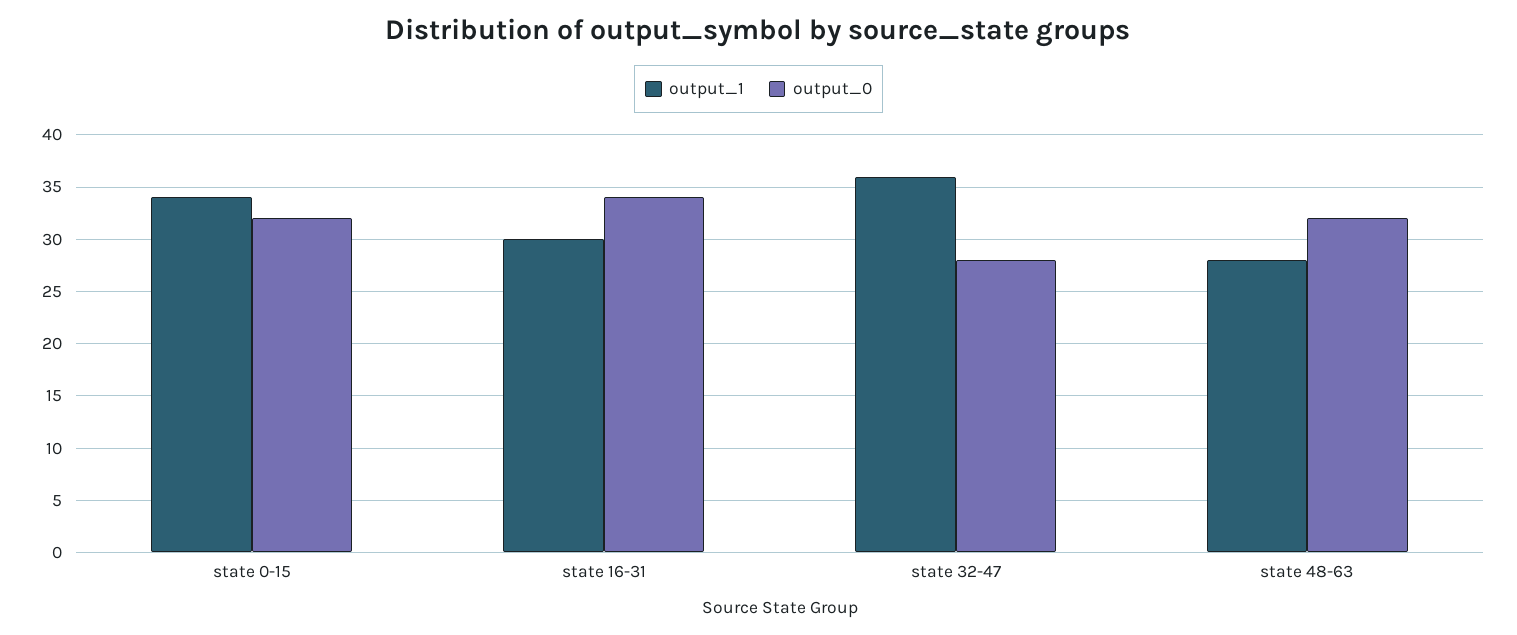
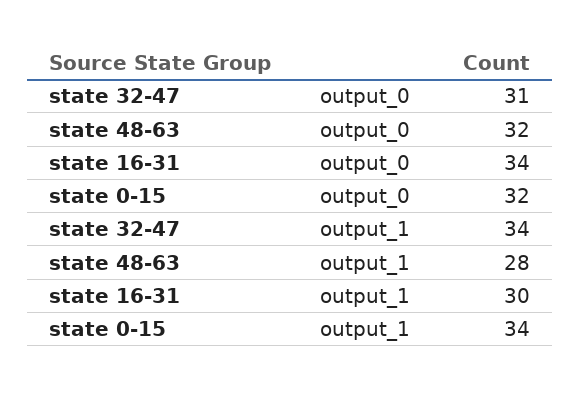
  {
    "output_1": {
      "state 0-15": 34,
      "state 16-31": 30,
-     "state 32-47": 36,
+     "state 32-47": 34,
      "state 48-63": 28
    },
    "output_0": {
      "state 0-15": 32,
      "state 16-31": 34,
-     "state 32-47": 28,
+     "state 32-47": 31,
      "state 48-63": 32
    }
  }

